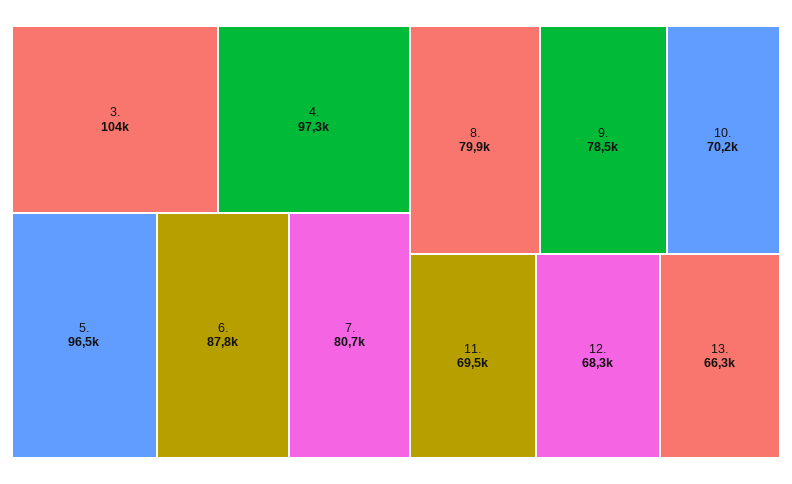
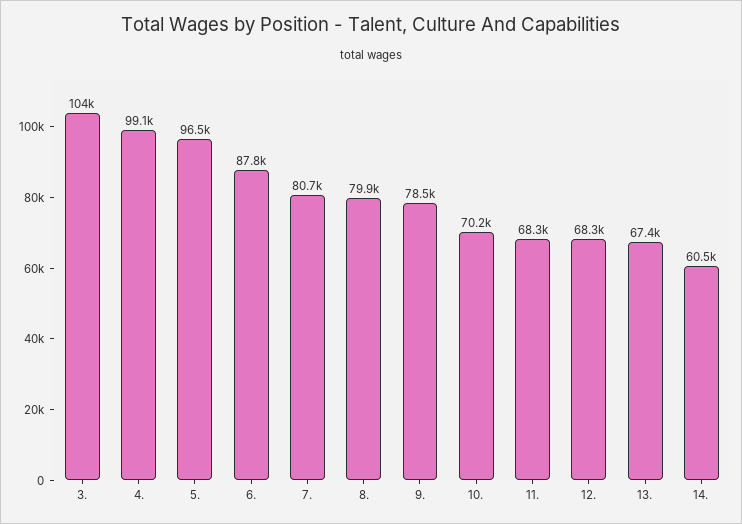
  {
    "3.": 104000,
-   "4.": 97300,
+   "4.": 99100,
    "5.": 96500,
    "6.": 87800,
    "7.": 80700,
    "8.": 79900,
    "9.": 78500,
    "10.": 70200,
-   "11.": 69500,
+   "11.": 68300,
    "12.": 68300,
-   "13.": 66300
+   "13.": 67400,
+   "14.": 60500
  }

